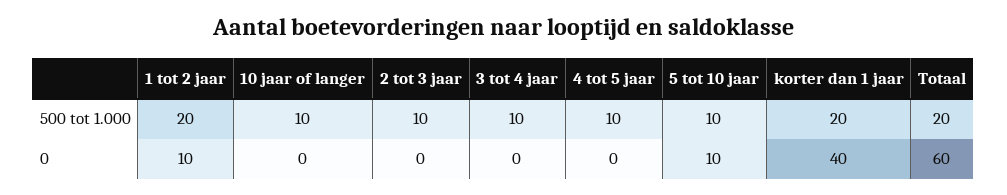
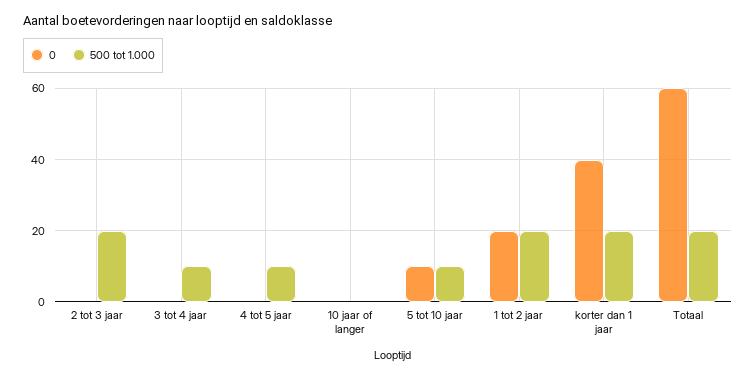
  {
    "500 tot 1.000": {
      "1 tot 2 jaar": 20,
-     "10 jaar of langer": 10,
+     "10 jaar of langer": 0,
-     "2 tot 3 jaar": 10,
+     "2 tot 3 jaar": 20,
      "3 tot 4 jaar": 10,
      "4 tot 5 jaar": 10,
      "5 tot 10 jaar": 10,
      "korter dan 1 jaar": 20,
      "Totaal": 20
    },
    "0": {
-     "1 tot 2 jaar": 10,
+     "1 tot 2 jaar": 20,
      "10 jaar of langer": 0,
      "2 tot 3 jaar": 0,
      "3 tot 4 jaar": 0,
      "4 tot 5 jaar": 0,
      "5 tot 10 jaar": 10,
      "korter dan 1 jaar": 40,
      "Totaal": 60
    }
  }

